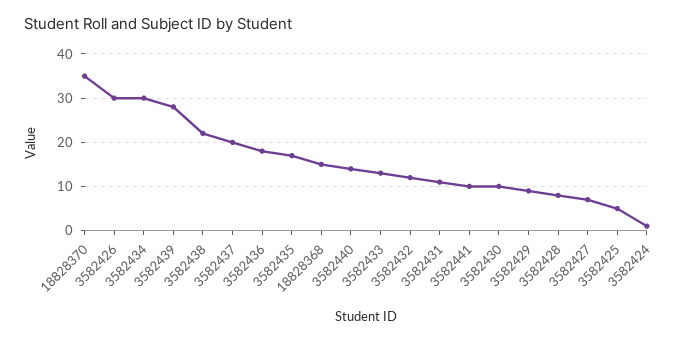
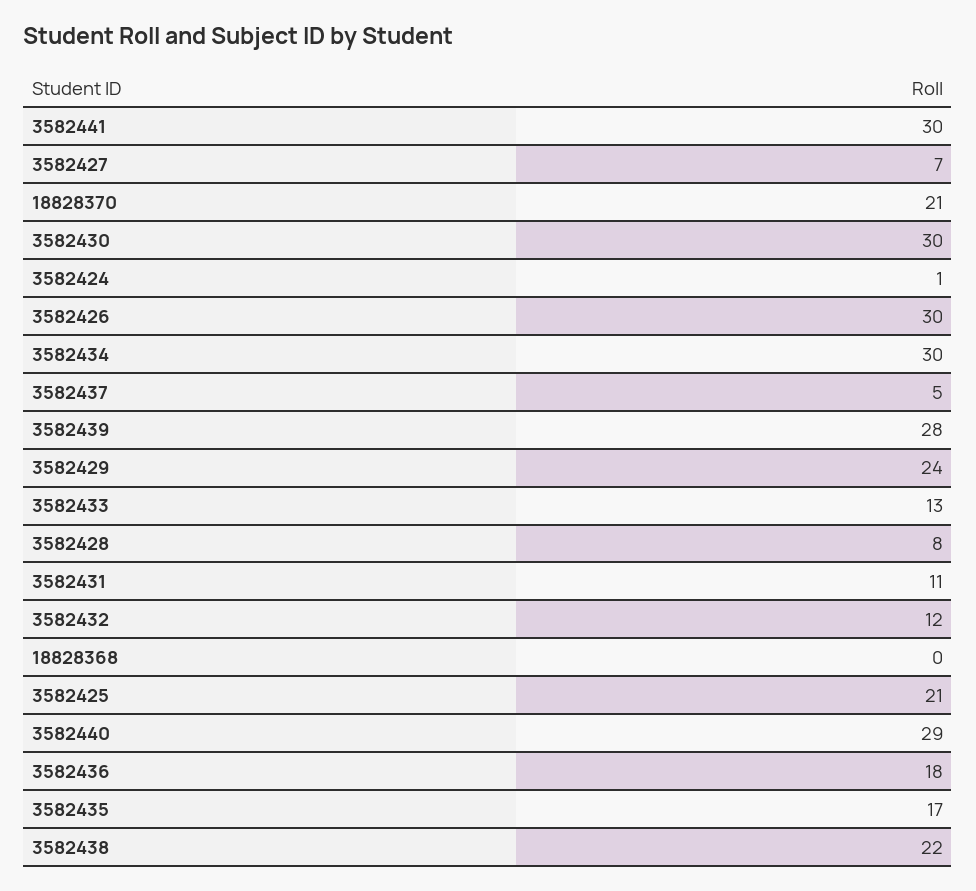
  {
-   "18828370": 35,
+   "18828370": 21,
    "3582426": 30,
    "3582434": 30,
    "3582439": 28,
    "3582438": 22,
-   "3582437": 20,
+   "3582437": 5,
    "3582436": 18,
    "3582435": 17,
-   "18828368": 15,
+   "18828368": 0,
-   "3582440": 15,
+   "3582440": 29,
    "3582433": 13,
    "3582432": 12,
    "3582431": 11,
-   "3582441": 10,
+   "3582441": 30,
-   "3582430": 10,
+   "3582430": 30,
-   "3582429": 10,
+   "3582429": 24,
    "3582428": 8,
    "3582427": 7,
-   "3582425": 5,
+   "3582425": 21,
    "3582424": 1
  }

